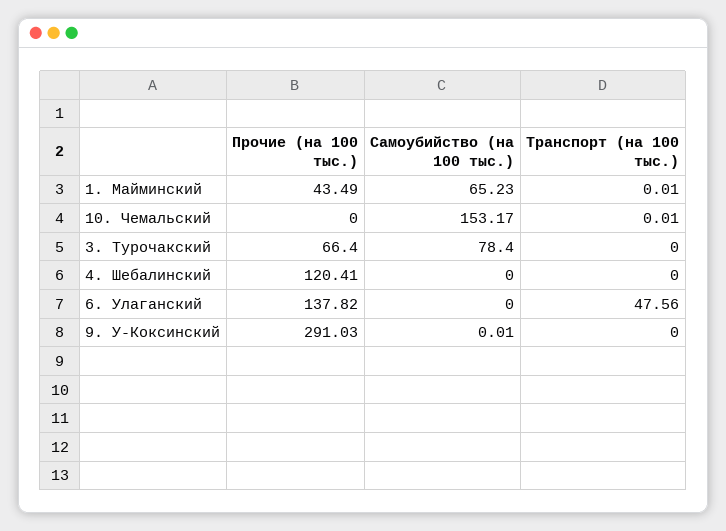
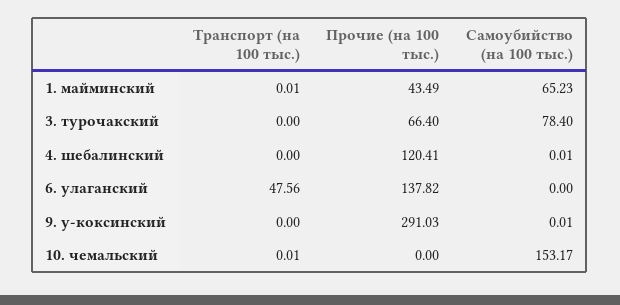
  {
    "Прочие (на 100 тыс.)": {
      "1. Майминский": 43.49,
      "10. Чемальский": 0,
      "3. Турочакский": 66.4,
      "4. Шебалинский": 120.41,
      "6. Улаганский": 137.82,
      "9. У-Коксинский": 291.03
    },
    "Самоубийство (на 100 тыс.)": {
      "1. Майминский": 65.23,
      "10. Чемальский": 153.17,
      "3. Турочакский": 78.4,
-     "4. Шебалинский": 0,
+     "4. Шебалинский": 0.01,
      "6. Улаганский": 0,
      "9. У-Коксинский": 0.01
    },
    "Транспорт (на 100 тыс.)": {
      "1. Майминский": 0.01,
      "10. Чемальский": 0.01,
      "3. Турочакский": 0,
      "4. Шебалинский": 0,
      "6. Улаганский": 47.56,
      "9. У-Коксинский": 0
    }
  }

